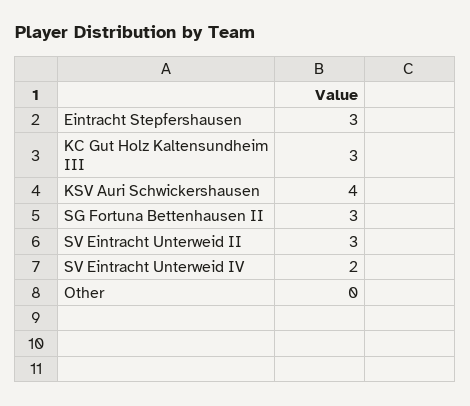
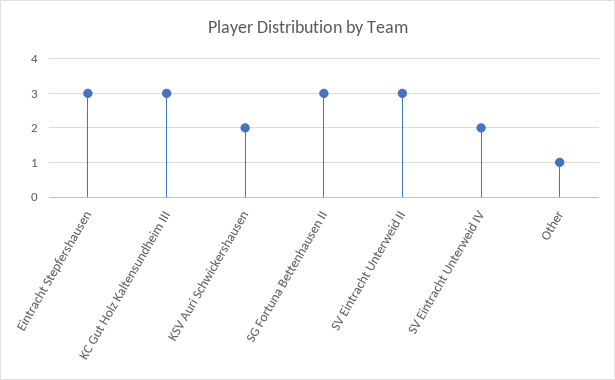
  {
    "Eintracht Stepfershausen": 3,
    "KC Gut Holz Kaltensundheim III": 3,
-   "KSV Auri Schwickershausen": 4,
+   "KSV Auri Schwickershausen": 2,
    "SG Fortuna Bettenhausen II": 3,
    "SV Eintracht Unterweid II": 3,
    "SV Eintracht Unterweid IV": 2,
-   "Other": 0
+   "Other": 1
  }

